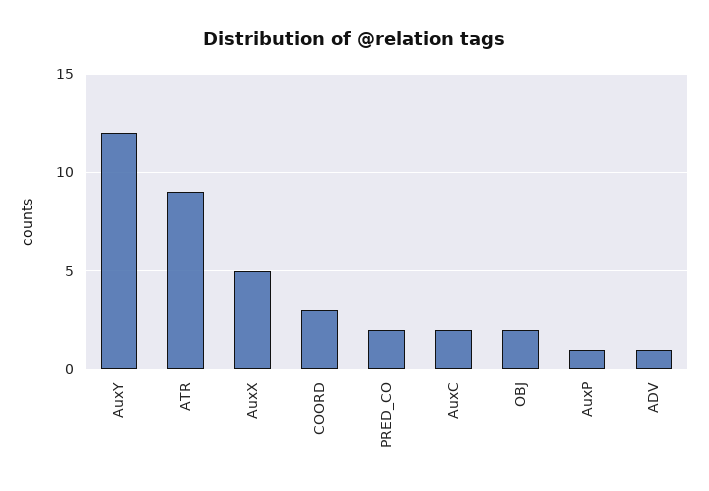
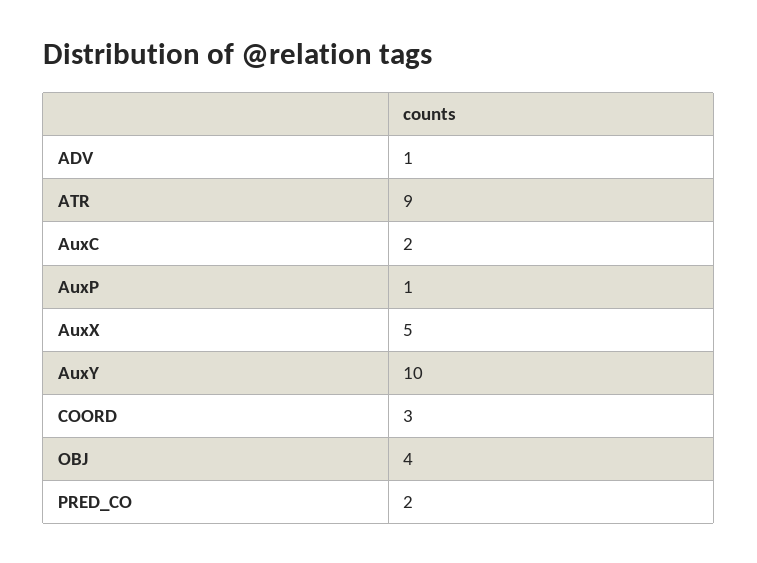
  {
-   "AuxY": 12,
+   "AuxY": 10,
    "ATR": 9,
    "AuxX": 5,
    "COORD": 3,
    "PRED_CO": 2,
    "AuxC": 2,
-   "OBJ": 2,
+   "OBJ": 4,
    "AuxP": 1,
    "ADV": 1
  }

